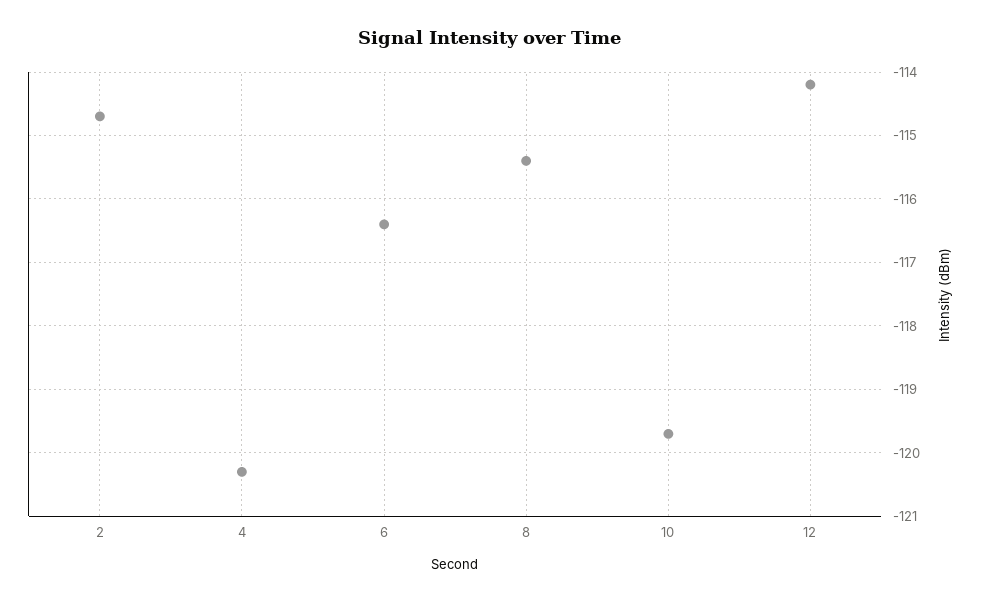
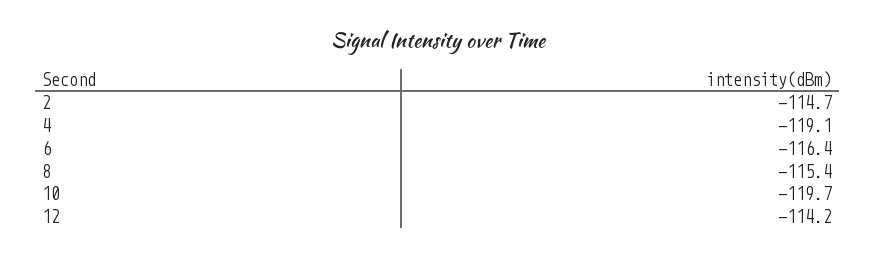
  {
    "2": -114.7,
-   "4": -120.3,
+   "4": -119.1,
    "6": -116.4,
    "8": -115.4,
    "10": -119.7,
    "12": -114.2
  }

